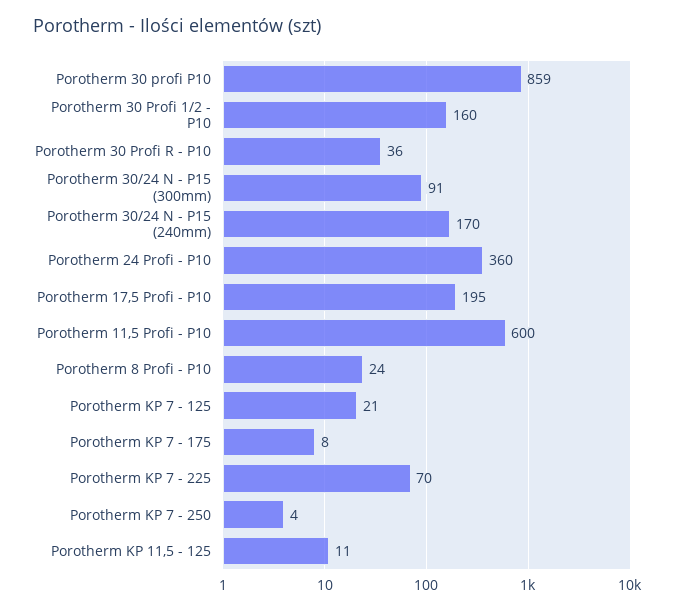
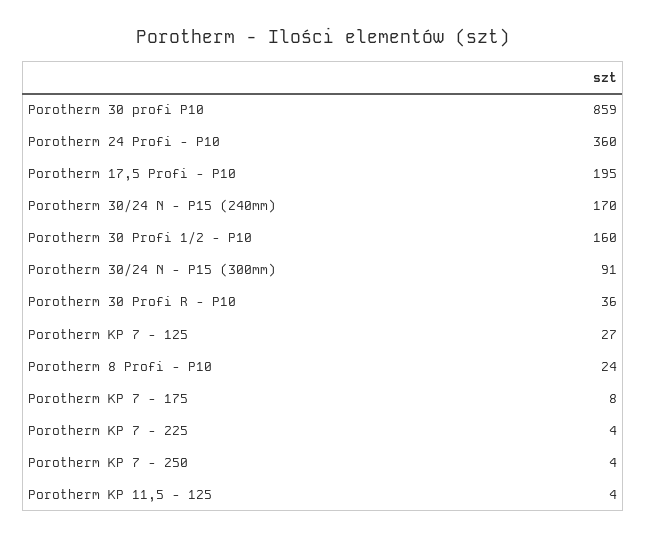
  {
    "Porotherm 30 profi P10": 859,
    "Porotherm 30 Profi 1/2 - P10": 160,
    "Porotherm 30 Profi R - P10": 36,
    "Porotherm 30/24 N - P15 (300mm)": 91,
    "Porotherm 30/24 N - P15 (240mm)": 170,
    "Porotherm 24 Profi - P10": 360,
    "Porotherm 17,5 Profi - P10": 195,
-   "Porotherm 11,5 Profi - P10": 600,
    "Porotherm 8 Profi - P10": 24,
-   "Porotherm KP 7 - 125": 21,
+   "Porotherm KP 7 - 125": 27,
    "Porotherm KP 7 - 175": 8,
-   "Porotherm KP 7 - 225": 70,
+   "Porotherm KP 7 - 225": 4,
    "Porotherm KP 7 - 250": 4,
-   "Porotherm KP 11,5 - 125": 11
+   "Porotherm KP 11,5 - 125": 4
  }

